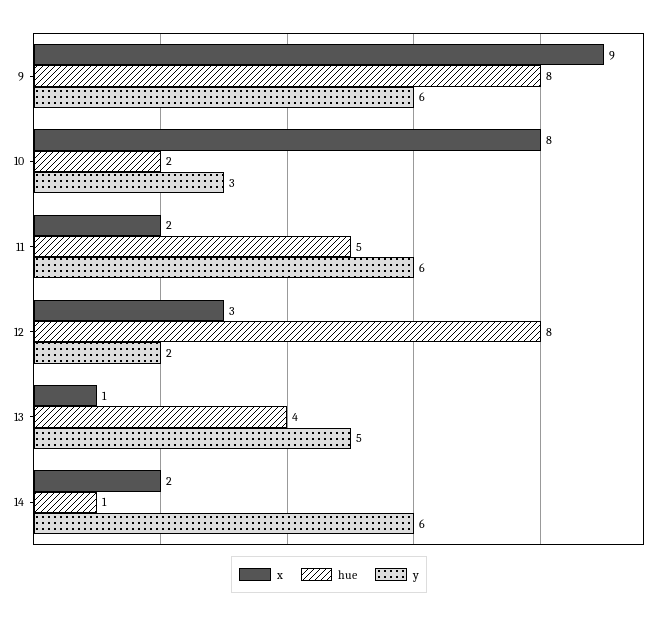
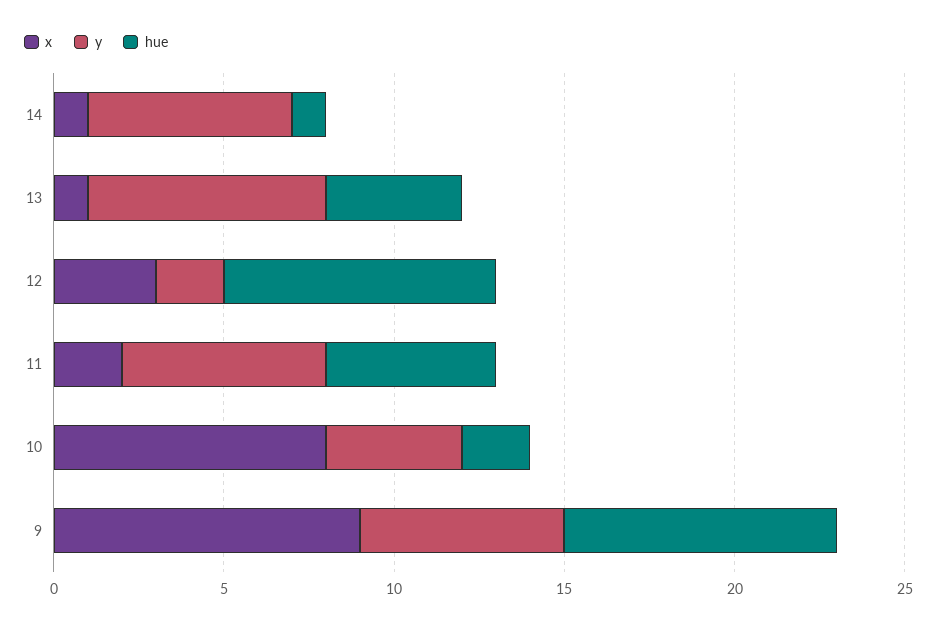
  {
    "x": {
      "9": 9,
      "10": 8,
      "11": 2,
      "12": 3,
      "13": 1,
-     "14": 2
+     "14": 1
    },
    "hue": {
      "9": 8,
      "10": 2,
      "11": 5,
      "12": 8,
      "13": 4,
      "14": 1
    },
    "y": {
      "9": 6,
-     "10": 3,
+     "10": 4,
      "11": 6,
      "12": 2,
-     "13": 5,
+     "13": 7,
      "14": 6
    }
  }

